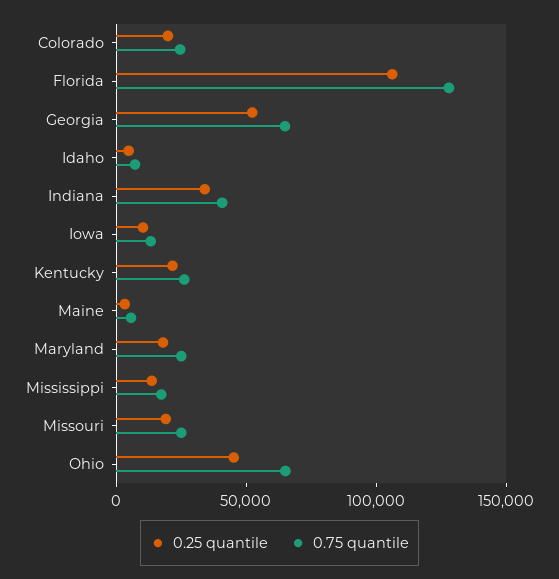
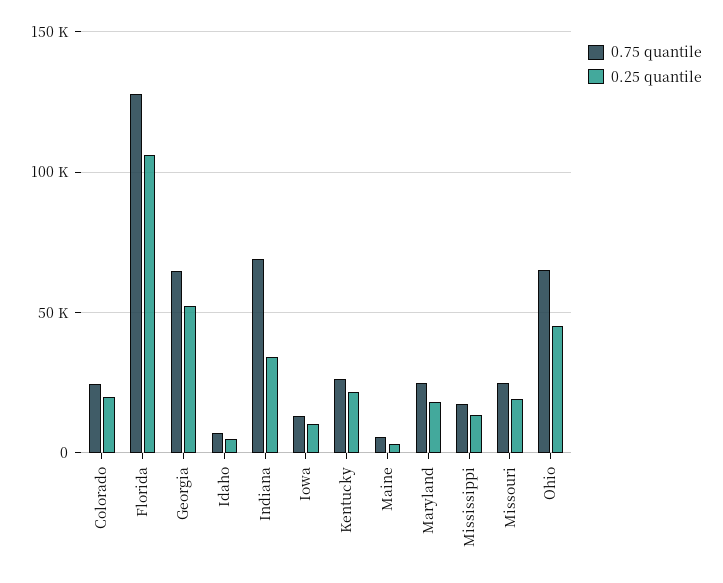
  {
    "0.25 quantile": {
      "Colorado": 20000,
      "Florida": 105000,
      "Georgia": 50000,
      "Idaho": 5000,
      "Indiana": 35000,
      "Iowa": 10000,
      "Kentucky": 20000,
      "Maine": 5000,
      "Maryland": 20000,
      "Mississippi": 15000,
      "Missouri": 20000,
      "Ohio": 45000
    },
    "0.75 quantile": {
      "Colorado": 25000,
      "Florida": 130000,
      "Georgia": 65000,
      "Idaho": 5000,
-     "Indiana": 40000,
+     "Indiana": 70000,
      "Iowa": 15000,
      "Kentucky": 25000,
      "Maine": 5000,
      "Maryland": 25000,
      "Mississippi": 15000,
      "Missouri": 25000,
      "Ohio": 65000
    }
  }

